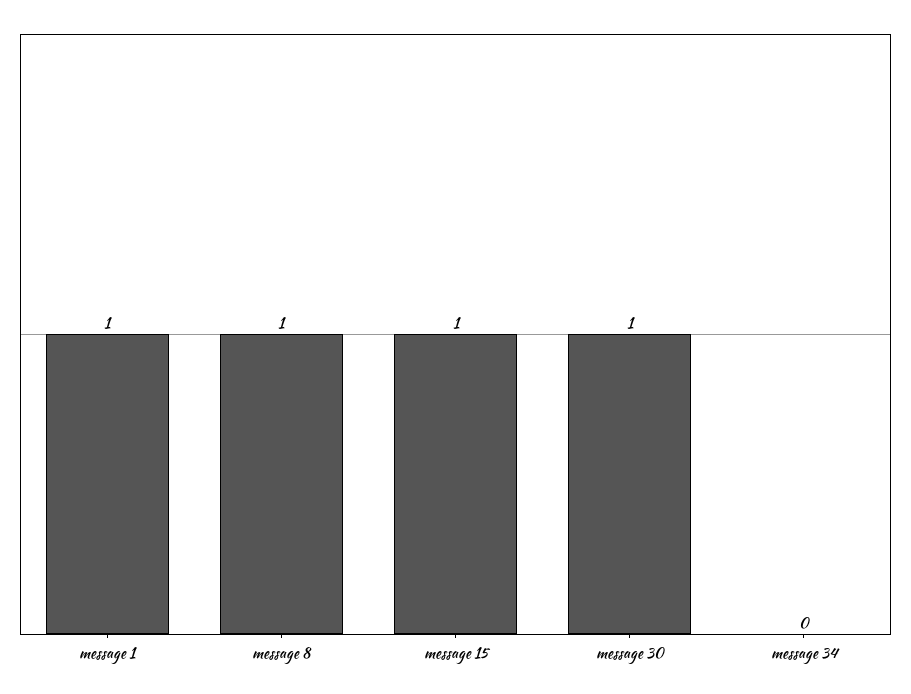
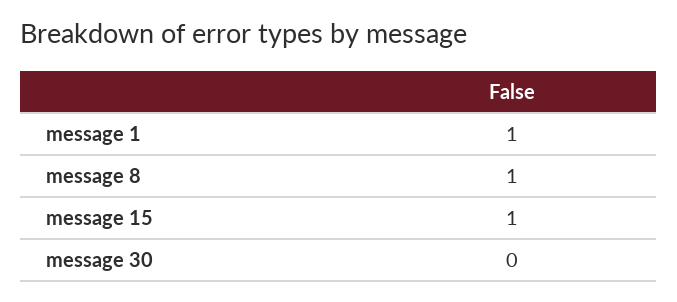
  {
    "message 1": 1,
    "message 8": 1,
    "message 15": 1,
-   "message 30": 1,
+   "message 30": 0
-   "message 34": 0
  }

